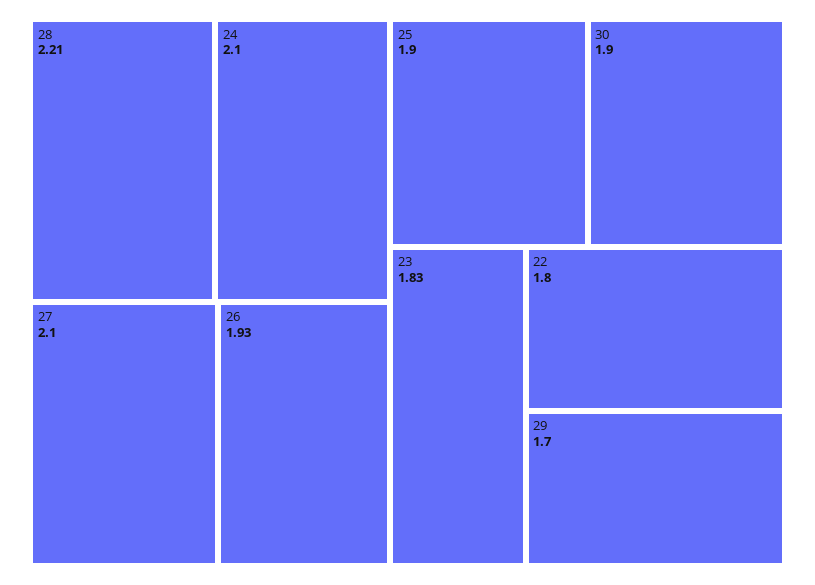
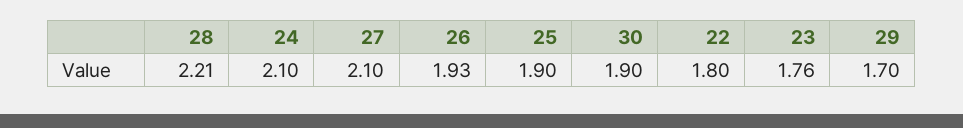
  {
    "28": 2.21,
    "24": 2.1,
    "27": 2.1,
    "26": 1.93,
    "25": 1.9,
    "30": 1.9,
-   "23": 1.83,
+   "23": 1.76,
    "22": 1.8,
    "29": 1.7
  }

